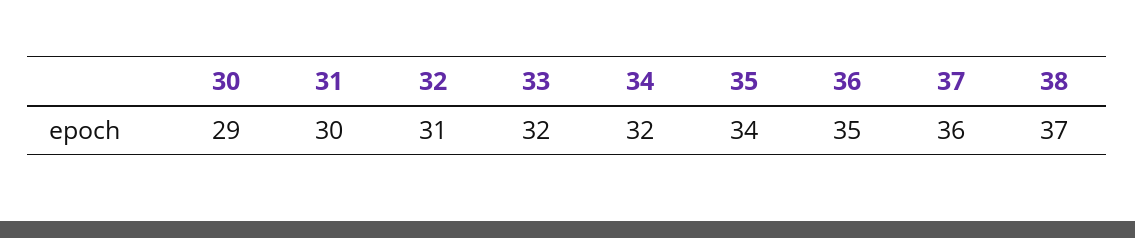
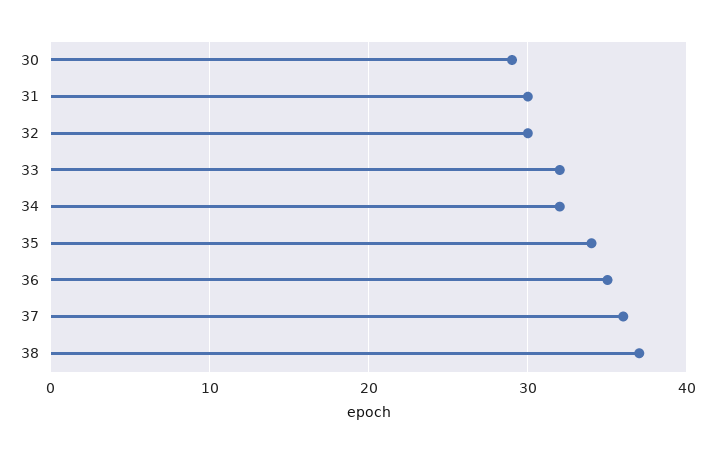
  {
    "30": 29,
    "31": 30,
-   "32": 31,
+   "32": 30,
    "33": 32,
    "34": 32,
    "35": 34,
    "36": 35,
    "37": 36,
    "38": 37
  }

